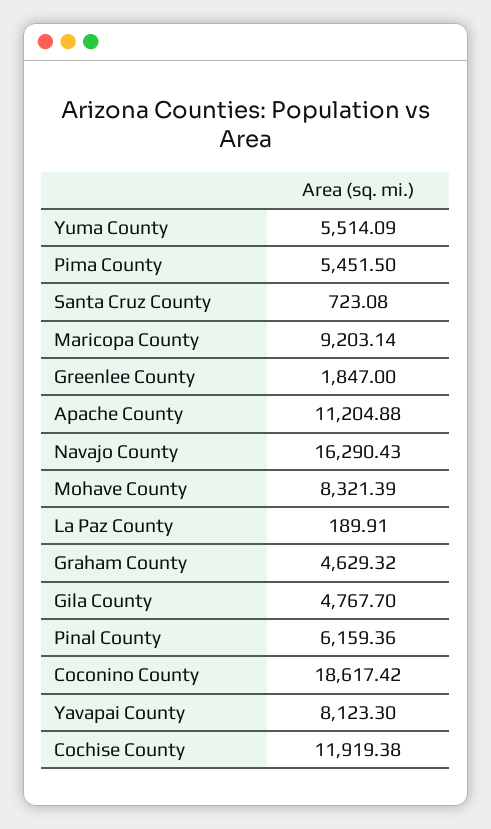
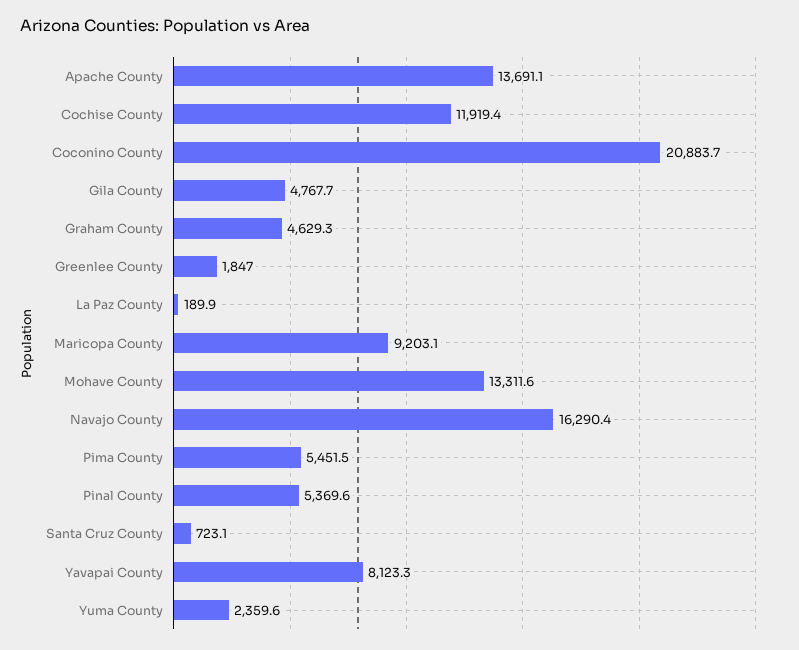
  {
-   "Yuma County": 5514.09,
+   "Yuma County": 2359.6,
    "Pima County": 5451.5,
    "Santa Cruz County": 723.08,
    "Maricopa County": 9203.14,
    "Greenlee County": 1847,
-   "Apache County": 11204.88,
+   "Apache County": 13691.1,
    "Navajo County": 16290.43,
-   "Mohave County": 8321.39,
+   "Mohave County": 13311.6,
    "La Paz County": 189.91,
    "Graham County": 4629.32,
    "Gila County": 4767.7,
-   "Pinal County": 6159.36,
+   "Pinal County": 5369.6,
-   "Coconino County": 18617.42,
+   "Coconino County": 20883.7,
    "Yavapai County": 8123.3,
    "Cochise County": 11919.38
  }

